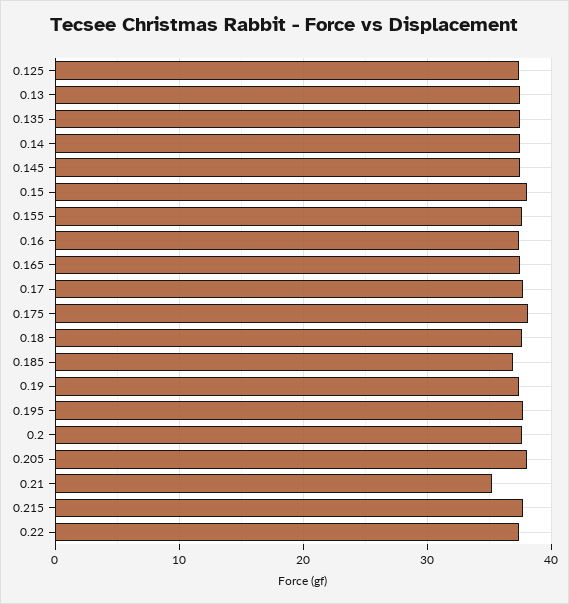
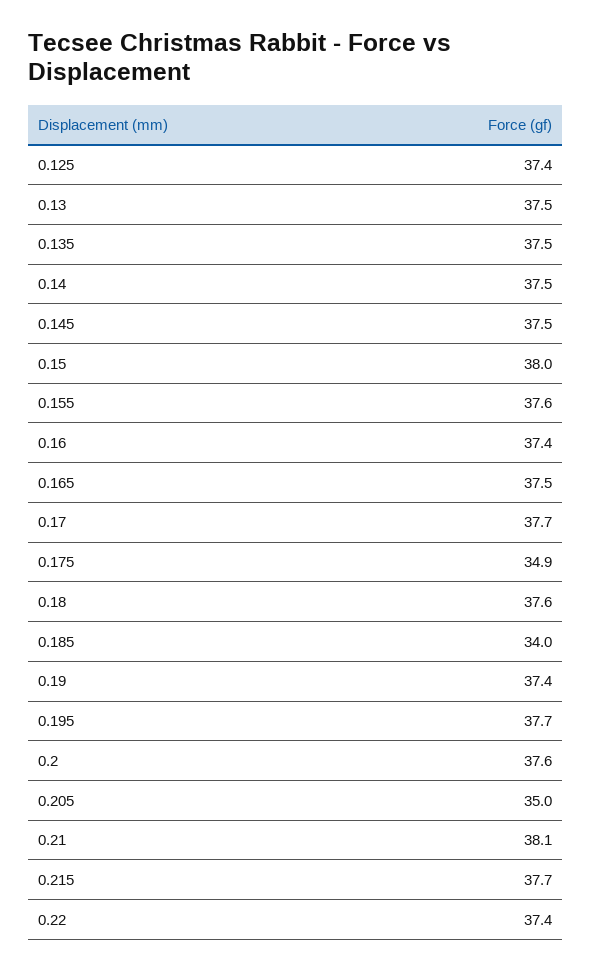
  {
    "0.125": 37.4,
    "0.13": 37.5,
    "0.135": 37.5,
    "0.14": 37.5,
    "0.145": 37.5,
    "0.15": 38,
    "0.155": 37.6,
    "0.16": 37.4,
    "0.165": 37.5,
    "0.17": 37.7,
-   "0.175": 38,
+   "0.175": 34.9,
    "0.18": 37.6,
-   "0.185": 37,
+   "0.185": 34,
    "0.19": 37.4,
    "0.195": 37.7,
    "0.2": 37.6,
-   "0.205": 38,
+   "0.205": 35,
-   "0.21": 35,
+   "0.21": 38.1,
    "0.215": 37.7,
    "0.22": 37.4
  }

